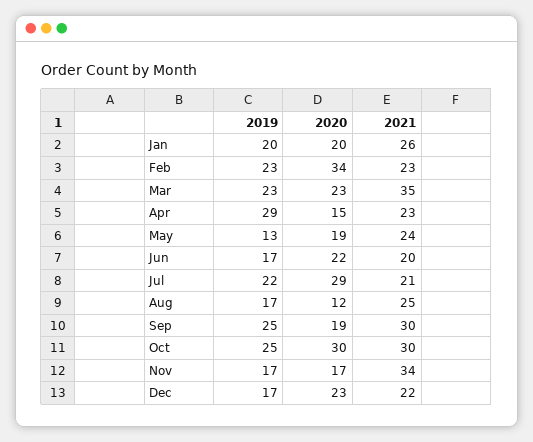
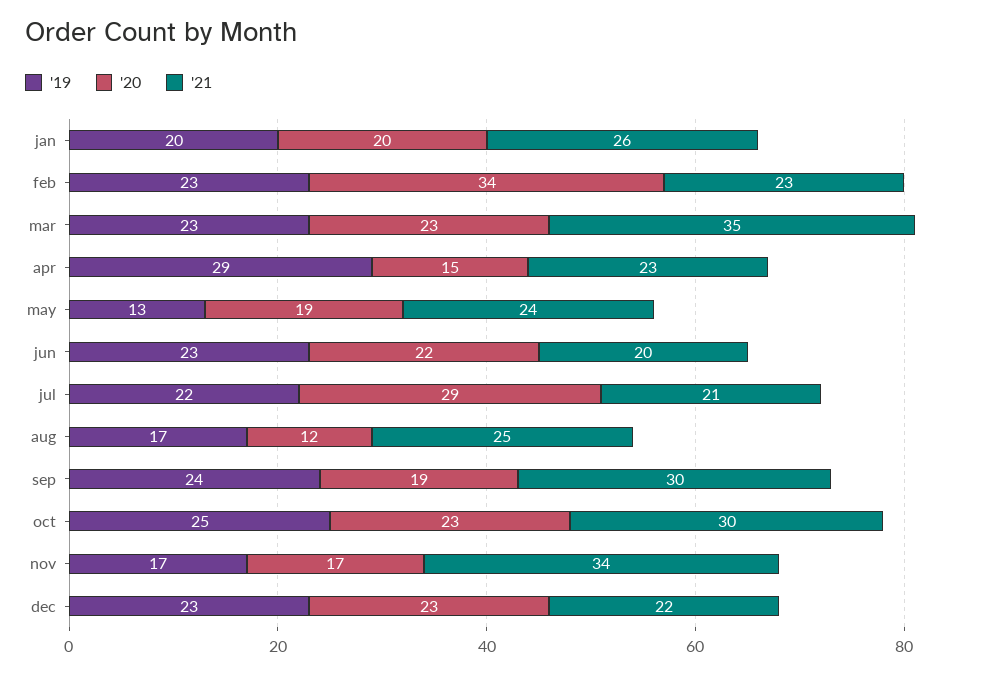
  {
    "2019": {
      "Jan": 20,
      "Feb": 23,
      "Mar": 23,
      "Apr": 29,
      "May": 13,
-     "Jun": 17,
+     "Jun": 23,
      "Jul": 22,
      "Aug": 17,
-     "Sep": 25,
+     "Sep": 24,
      "Oct": 25,
      "Nov": 17,
-     "Dec": 17
+     "Dec": 23
    },
    "2020": {
      "Jan": 20,
      "Feb": 34,
      "Mar": 23,
      "Apr": 15,
      "May": 19,
      "Jun": 22,
      "Jul": 29,
      "Aug": 12,
      "Sep": 19,
-     "Oct": 30,
+     "Oct": 23,
      "Nov": 17,
      "Dec": 23
    },
    "2021": {
      "Jan": 26,
      "Feb": 23,
      "Mar": 35,
      "Apr": 23,
      "May": 24,
      "Jun": 20,
      "Jul": 21,
      "Aug": 25,
      "Sep": 30,
      "Oct": 30,
      "Nov": 34,
      "Dec": 22
    }
  }

